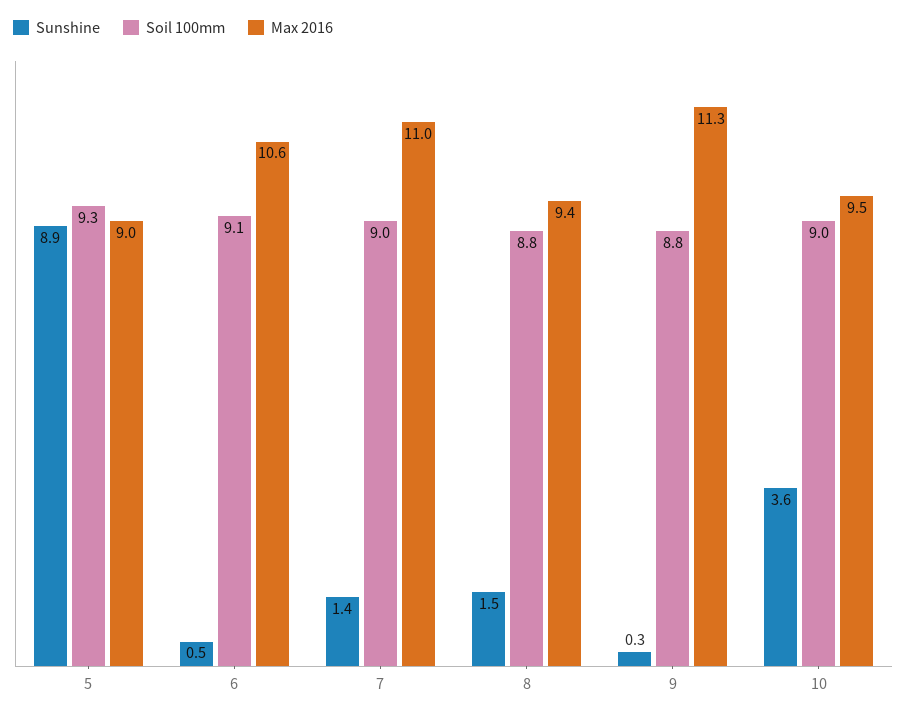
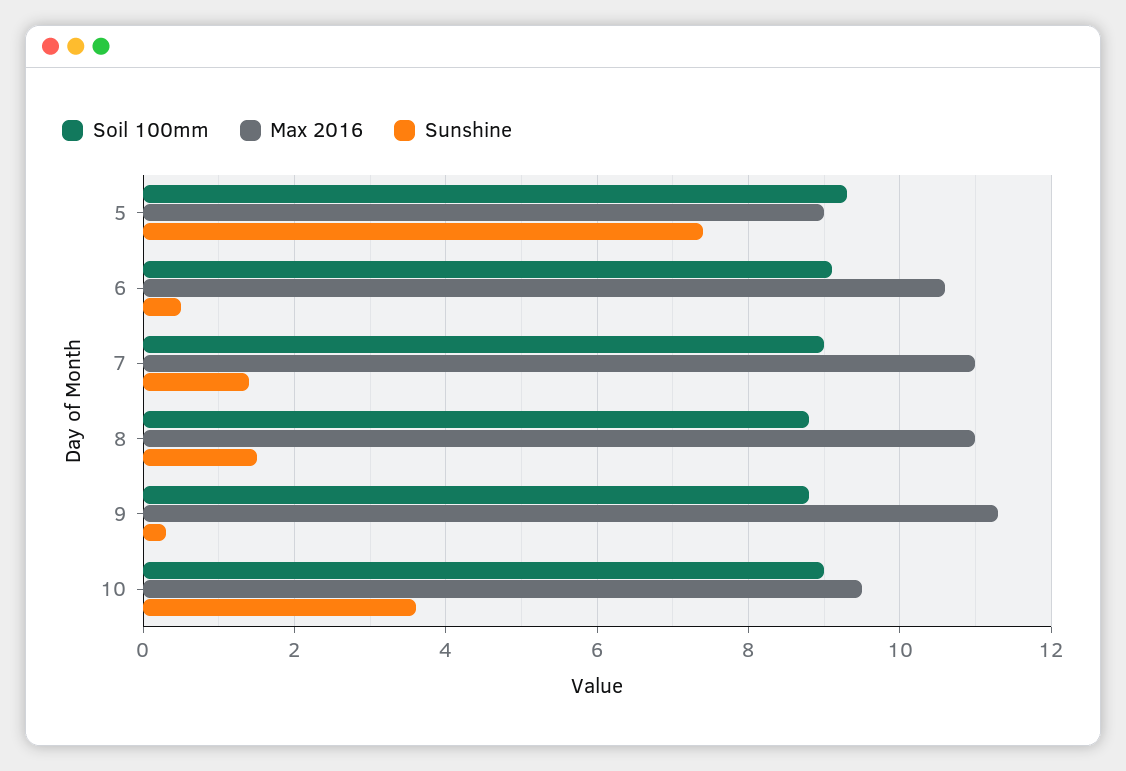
  {
    "Sunshine": {
-     "5": 8.9,
+     "5": 7.5,
      "6": 0.5,
      "7": 1.4,
      "8": 1.5,
      "9": 0.3,
      "10": 3.6
    },
    "Soil 100mm": {
      "5": 9.3,
      "6": 9.1,
      "7": 9,
      "8": 8.8,
      "9": 8.8,
      "10": 9
    },
    "Max 2016": {
      "5": 9,
      "6": 10.6,
      "7": 11,
-     "8": 9.4,
+     "8": 11,
      "9": 11.3,
      "10": 9.5
    }
  }

